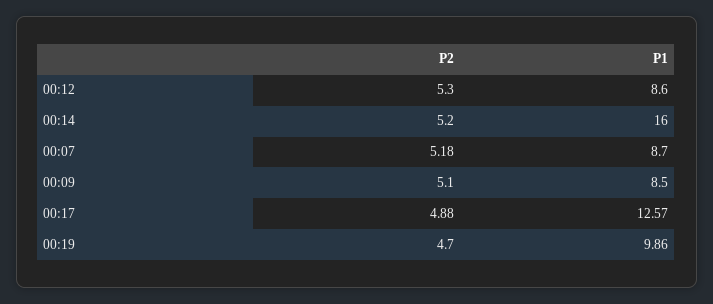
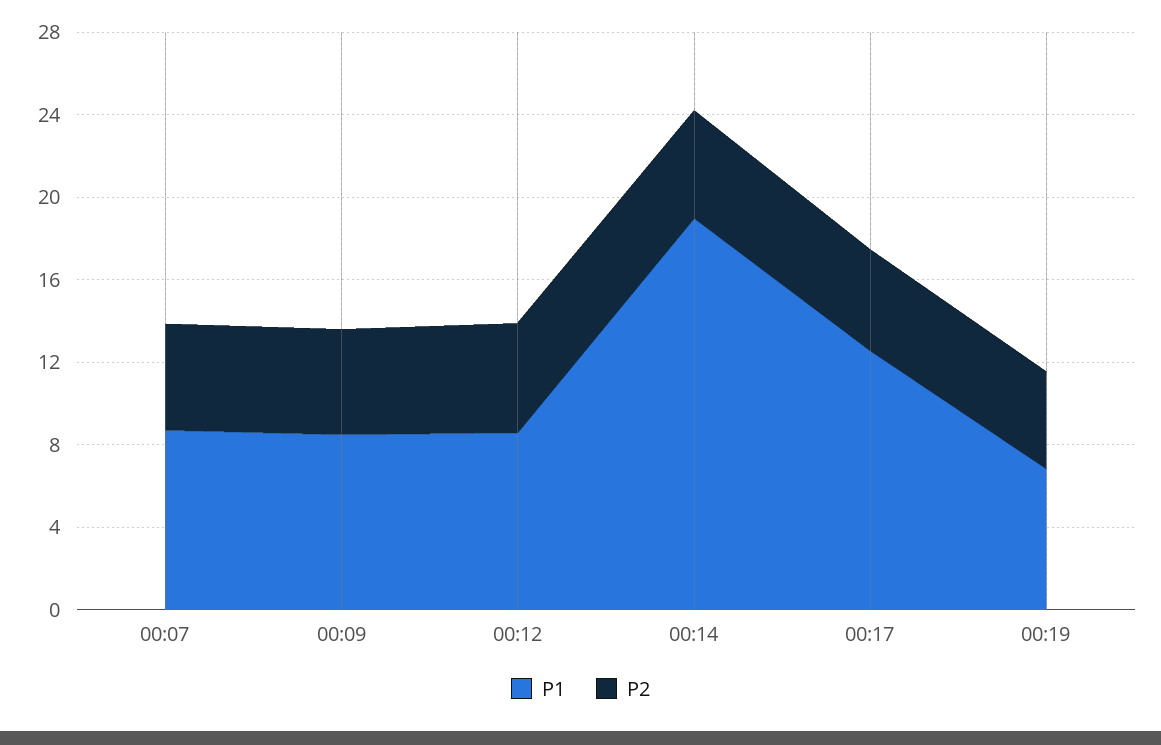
  {
    "P2": {
      "00:12": 5.3,
      "00:14": 5.2,
      "00:07": 5.18,
      "00:09": 5.1,
      "00:17": 4.88,
      "00:19": 4.7
    },
    "P1": {
      "00:12": 8.6,
-     "00:14": 16,
+     "00:14": 19,
      "00:07": 8.7,
      "00:09": 8.5,
      "00:17": 12.57,
-     "00:19": 9.86
+     "00:19": 7
    }
  }

